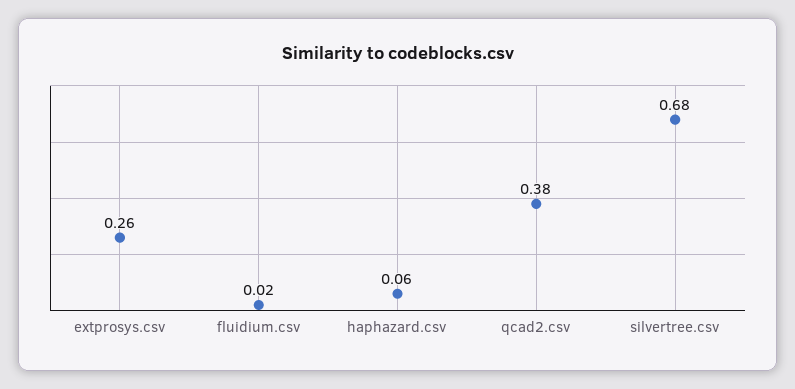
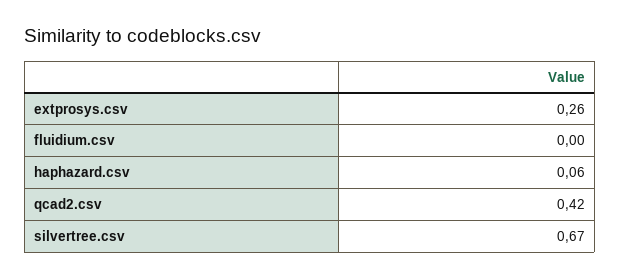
  {
    "extprosys.csv": 0.26,
-   "fluidium.csv": 0.02,
+   "fluidium.csv": 0,
    "haphazard.csv": 0.06,
-   "qcad2.csv": 0.38,
+   "qcad2.csv": 0.42,
-   "silvertree.csv": 0.68
+   "silvertree.csv": 0.67
  }

